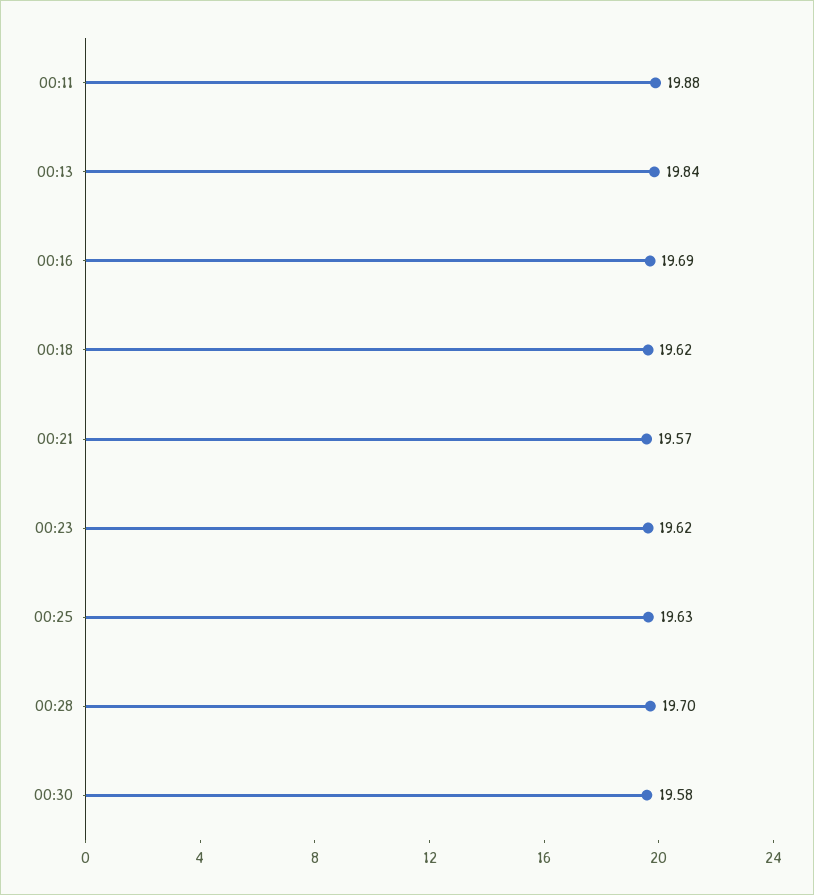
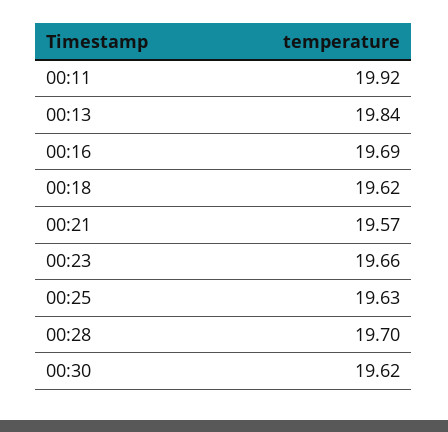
  {
-   "00:11": 19.88,
+   "00:11": 19.92,
    "00:13": 19.84,
    "00:16": 19.69,
    "00:18": 19.62,
    "00:21": 19.57,
-   "00:23": 19.62,
+   "00:23": 19.66,
    "00:25": 19.63,
    "00:28": 19.7,
-   "00:30": 19.58
+   "00:30": 19.62
  }

